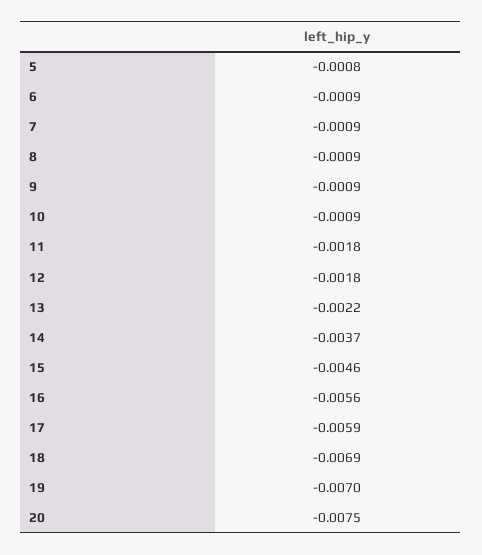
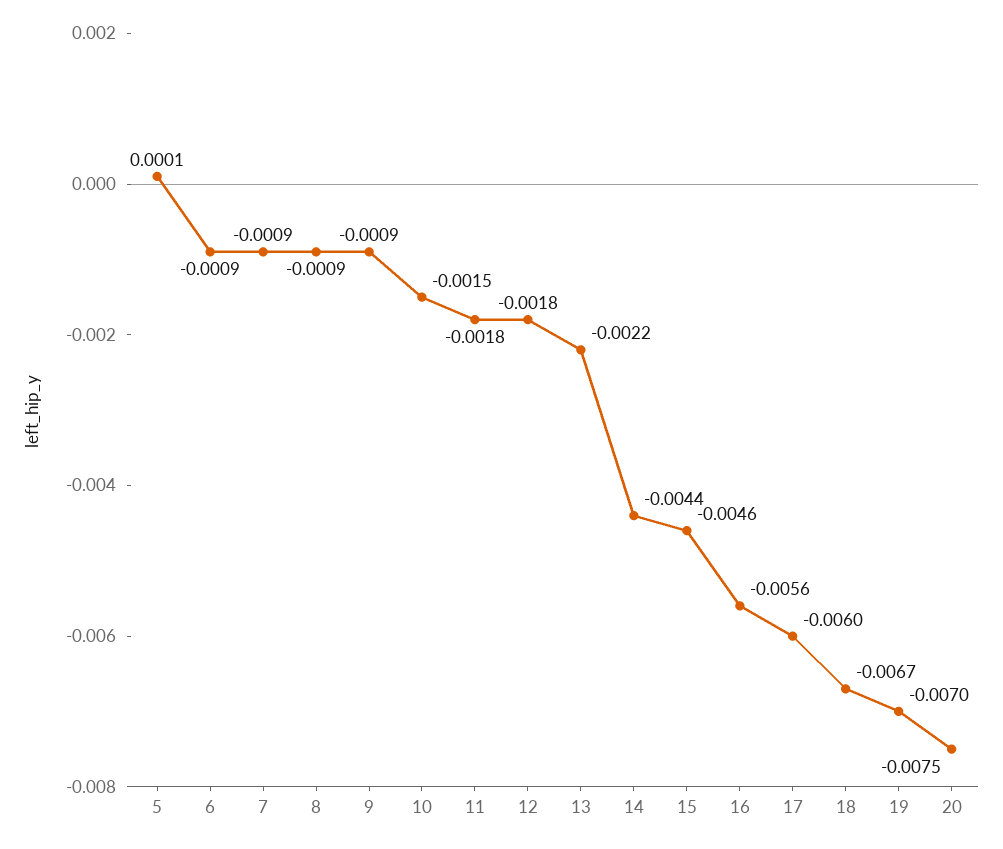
  {
-   "5": -0.0008,
+   "5": 0.0001,
    "6": -0.0009,
    "7": -0.0009,
    "8": -0.0009,
    "9": -0.0009,
-   "10": -0.0009,
+   "10": -0.0015,
    "11": -0.0018,
    "12": -0.0018,
    "13": -0.0022,
-   "14": -0.0037,
+   "14": -0.0044,
    "15": -0.0046,
    "16": -0.0056,
-   "17": -0.0059,
+   "17": -0.006,
-   "18": -0.0069,
+   "18": -0.0067,
    "19": -0.007,
    "20": -0.0075
  }

